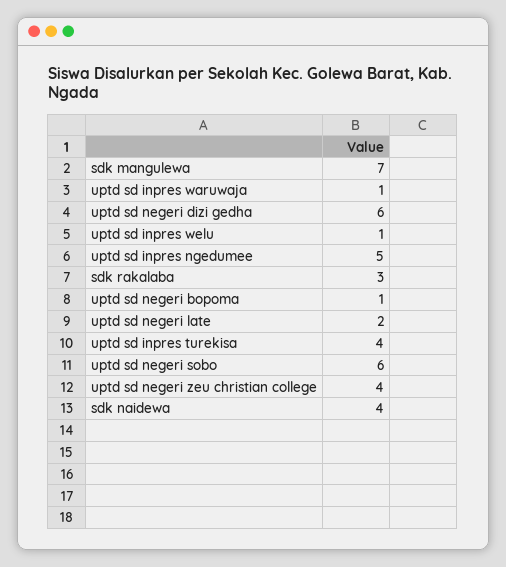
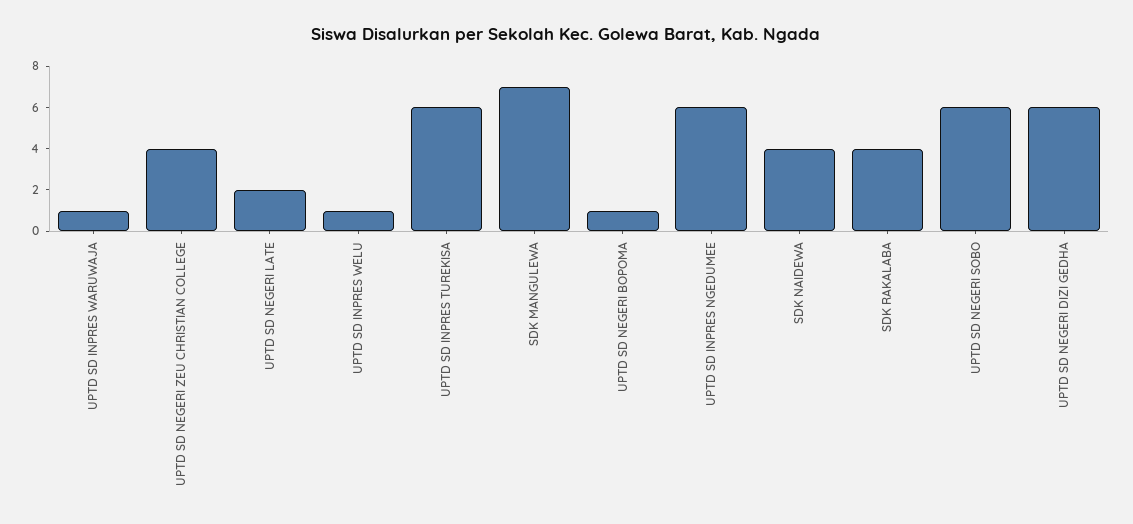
  {
    "sdk mangulewa": 7,
    "uptd sd inpres waruwaja": 1,
    "uptd sd negeri dizi gedha": 6,
    "uptd sd inpres welu": 1,
-   "uptd sd inpres ngedumee": 5,
+   "uptd sd inpres ngedumee": 6,
-   "sdk rakalaba": 3,
+   "sdk rakalaba": 4,
    "uptd sd negeri bopoma": 1,
    "uptd sd negeri late": 2,
-   "uptd sd inpres turekisa": 4,
+   "uptd sd inpres turekisa": 6,
    "uptd sd negeri sobo": 6,
    "uptd sd negeri zeu christian college": 4,
    "sdk naidewa": 4
  }

